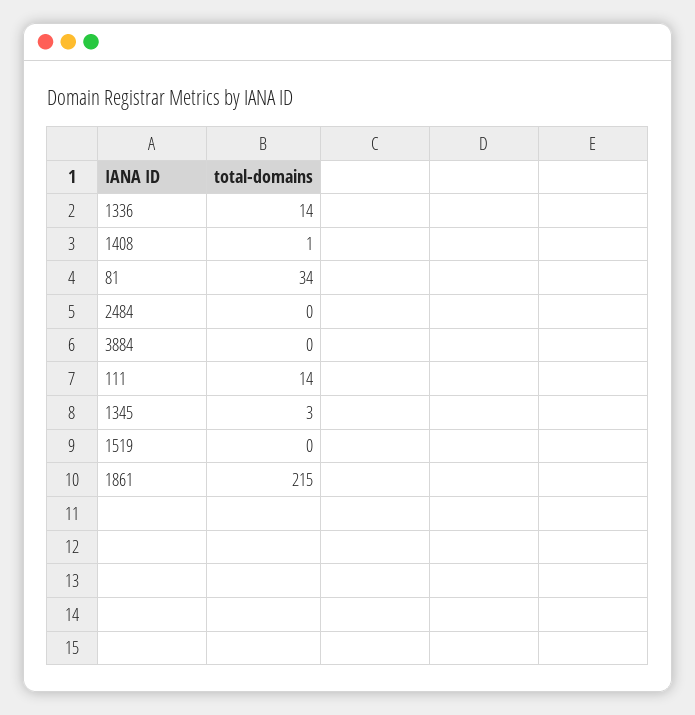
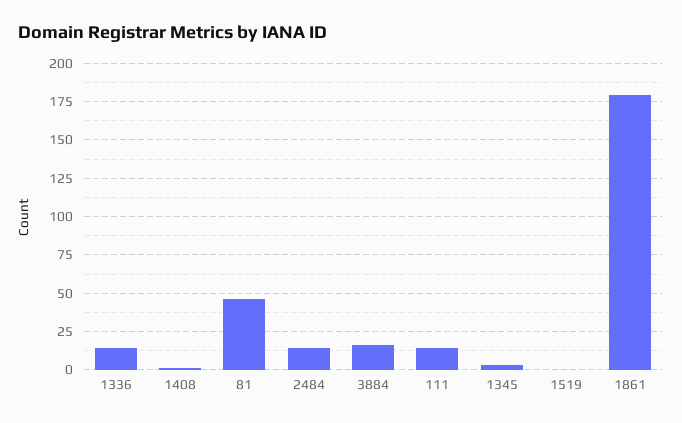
  {
    "1336": 14,
    "1408": 1,
-   "81": 34,
+   "81": 45,
-   "2484": 0,
+   "2484": 15,
-   "3884": 0,
+   "3884": 15,
    "111": 14,
    "1345": 3,
    "1519": 0,
-   "1861": 215
+   "1861": 180
  }

